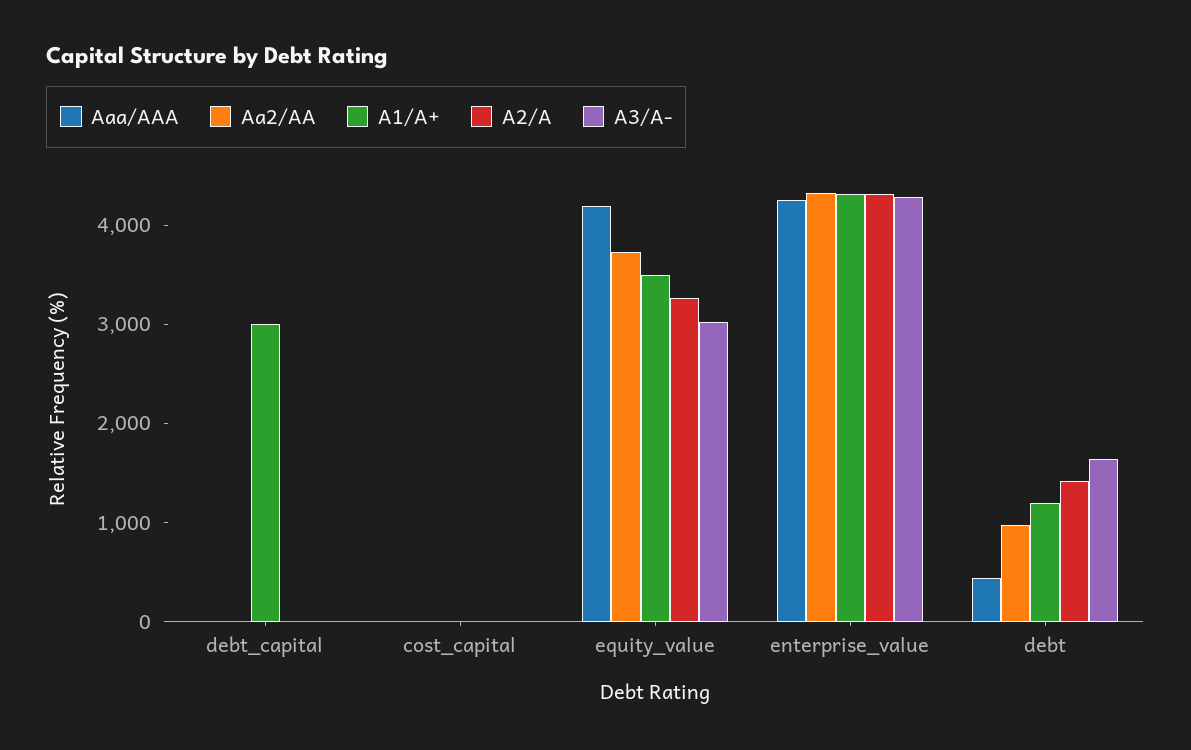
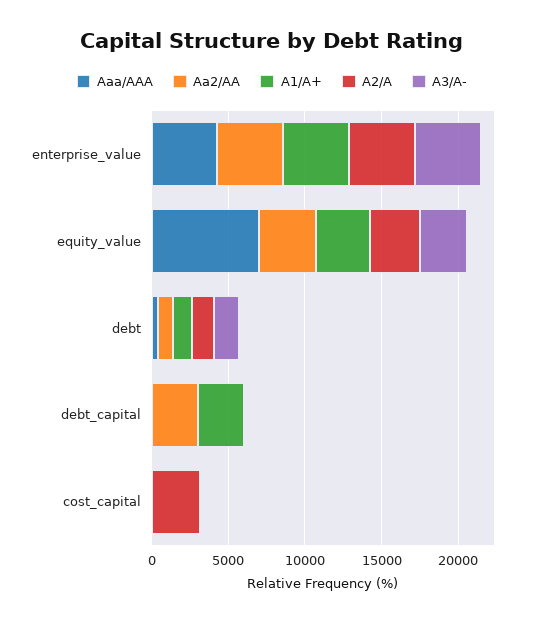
  {
    "Aaa/AAA": {
      "debt_capital": 0,
      "cost_capital": 0,
-     "equity_value": 4200,
+     "equity_value": 7000,
      "enterprise_value": 4200,
      "debt": 400
    },
    "Aa2/AA": {
-     "debt_capital": 0,
+     "debt_capital": 3000,
      "cost_capital": 0,
      "equity_value": 3800,
      "enterprise_value": 4400,
      "debt": 1000
    },
    "A1/A+": {
      "debt_capital": 3000,
      "cost_capital": 0,
      "equity_value": 3400,
      "enterprise_value": 4400,
      "debt": 1200
    },
    "A2/A": {
      "debt_capital": 0,
-     "cost_capital": 0,
+     "cost_capital": 3000,
      "equity_value": 3200,
      "enterprise_value": 4400,
      "debt": 1400
    },
    "A3/A-": {
      "debt_capital": 0,
      "cost_capital": 0,
      "equity_value": 3000,
      "enterprise_value": 4200,
      "debt": 1600
    }
  }

